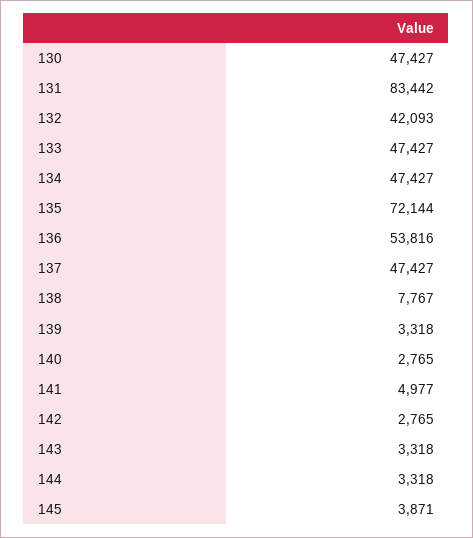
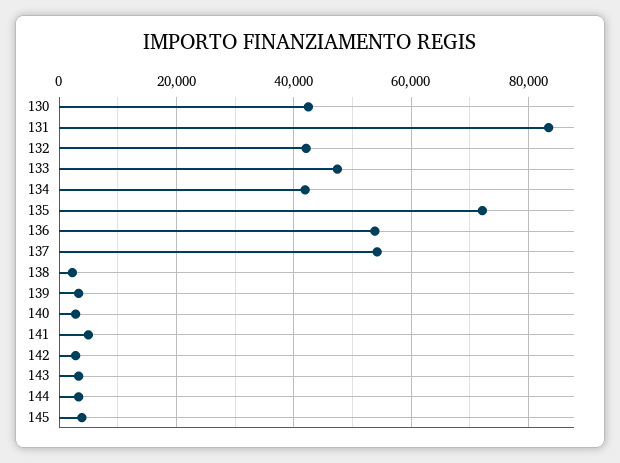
  {
-   "130": 47427,
+   "130": 42000,
    "131": 83442,
    "132": 42093,
    "133": 47427,
-   "134": 47427,
+   "134": 42000,
    "135": 72144,
    "136": 53816,
-   "137": 47427,
+   "137": 54000,
-   "138": 7767,
+   "138": 2000,
    "139": 3318,
    "140": 2765,
    "141": 4977,
    "142": 2765,
    "143": 3318,
    "144": 3318,
    "145": 3871
  }

